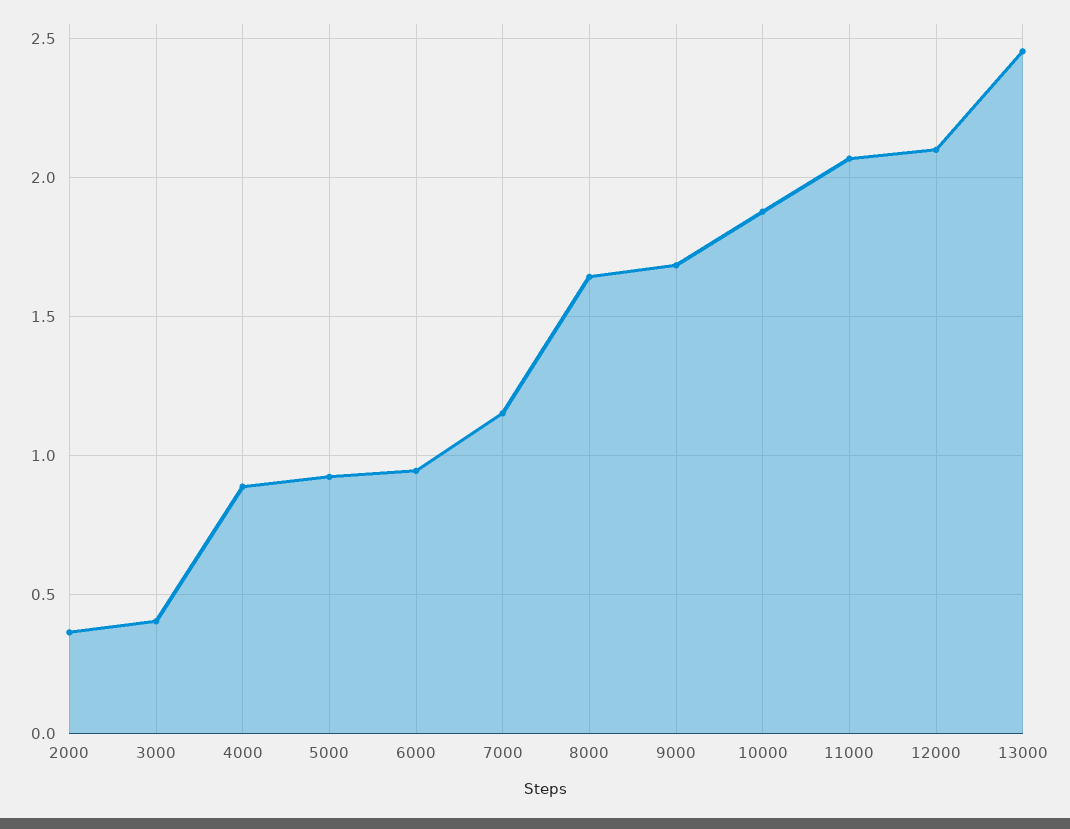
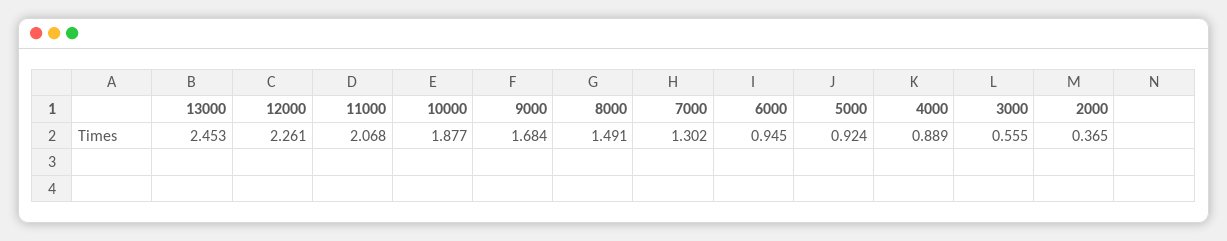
  {
    "2000": 0.365,
-   "3000": 0.4,
+   "3000": 0.555,
    "4000": 0.889,
    "5000": 0.924,
    "6000": 0.945,
-   "7000": 1.15,
+   "7000": 1.302,
-   "8000": 1.65,
+   "8000": 1.491,
    "9000": 1.684,
    "10000": 1.877,
    "11000": 2.068,
-   "12000": 2.1,
+   "12000": 2.261,
    "13000": 2.453
  }

